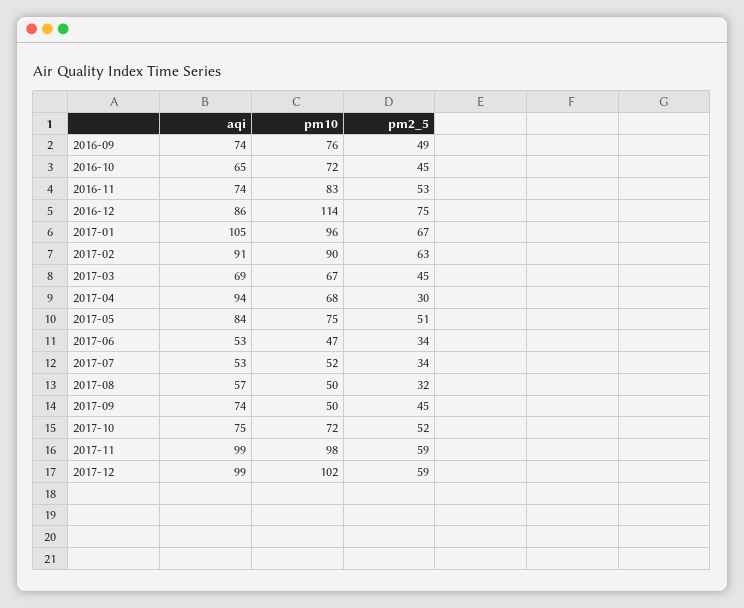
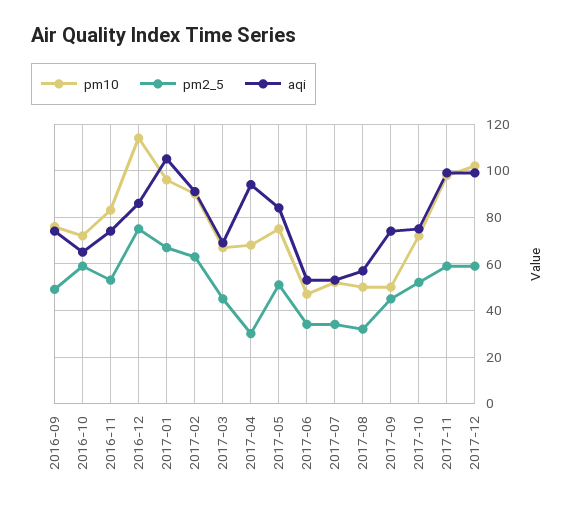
  {
    "aqi": {
      "2016-09": 74,
      "2016-10": 65,
      "2016-11": 74,
      "2016-12": 86,
      "2017-01": 105,
      "2017-02": 91,
      "2017-03": 69,
      "2017-04": 94,
      "2017-05": 84,
      "2017-06": 53,
      "2017-07": 53,
      "2017-08": 57,
      "2017-09": 74,
      "2017-10": 75,
      "2017-11": 99,
      "2017-12": 99
    },
    "pm10": {
      "2016-09": 76,
      "2016-10": 72,
      "2016-11": 83,
      "2016-12": 114,
      "2017-01": 96,
      "2017-02": 90,
      "2017-03": 67,
      "2017-04": 68,
      "2017-05": 75,
      "2017-06": 47,
      "2017-07": 52,
      "2017-08": 50,
      "2017-09": 50,
      "2017-10": 72,
      "2017-11": 98,
      "2017-12": 102
    },
    "pm2_5": {
      "2016-09": 49,
-     "2016-10": 45,
+     "2016-10": 60,
      "2016-11": 53,
      "2016-12": 75,
      "2017-01": 67,
      "2017-02": 63,
      "2017-03": 45,
      "2017-04": 30,
      "2017-05": 51,
      "2017-06": 34,
      "2017-07": 34,
      "2017-08": 32,
      "2017-09": 45,
      "2017-10": 52,
      "2017-11": 59,
      "2017-12": 59
    }
  }

